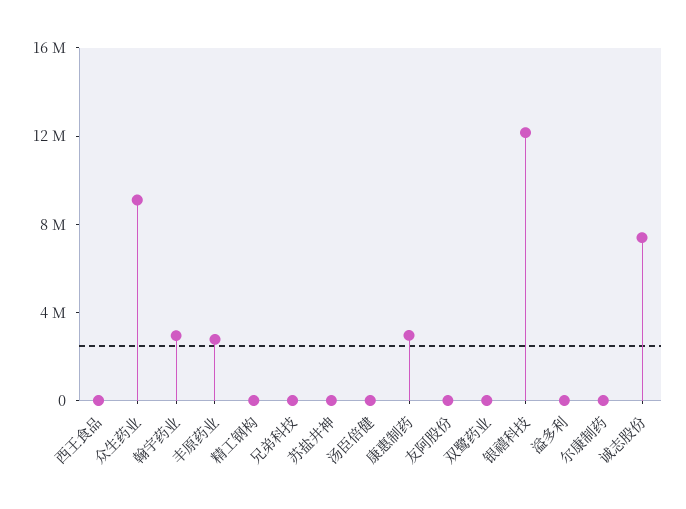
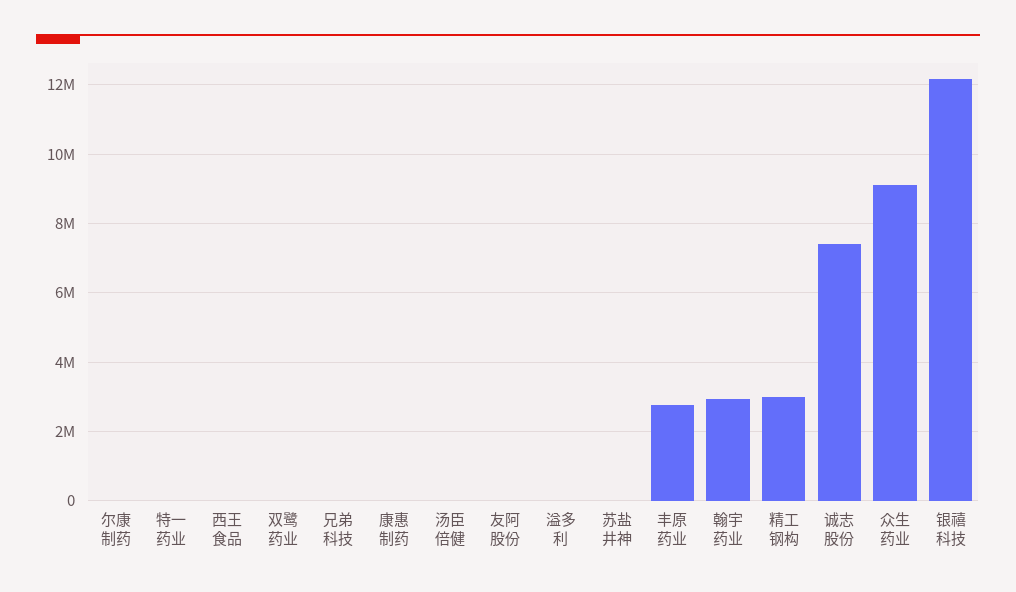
  {
    "西王食品": 0,
    "众生药业": 9000000,
    "翰宇药业": 3000000,
    "丰原药业": 2800000,
-   "精工钢构": 0,
+   "精工钢构": 3000000,
    "兄弟科技": 0,
    "苏盐井神": 0,
    "汤臣倍健": 0,
-   "康惠制药": 3000000,
+   "康惠制药": 0,
    "友阿股份": 0,
    "双鹭药业": 0,
    "银禧科技": 12200000,
    "溢多利": 0,
    "尔康制药": 0,
-   "诚志股份": 7400000
+   "诚志股份": 7400000,
+   "特一药业": 0
  }

